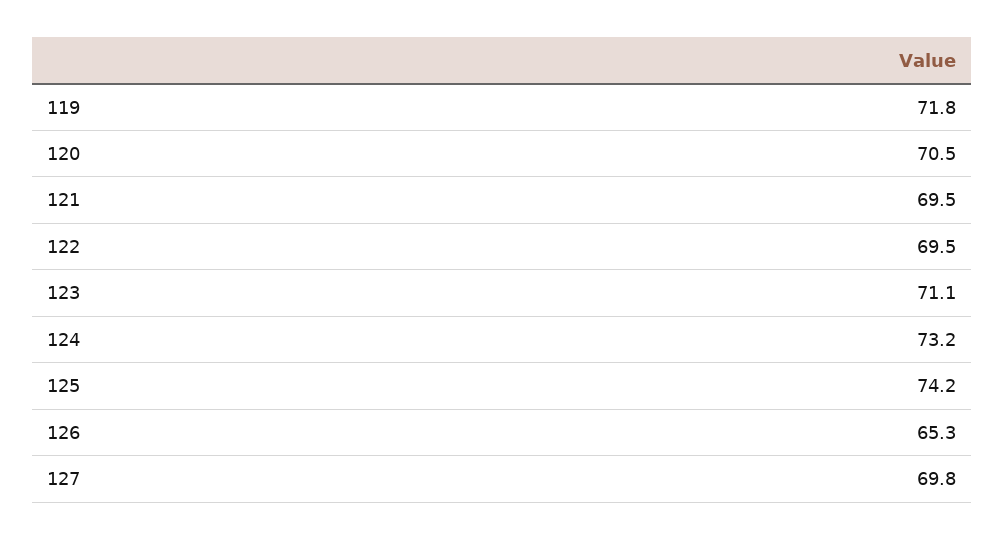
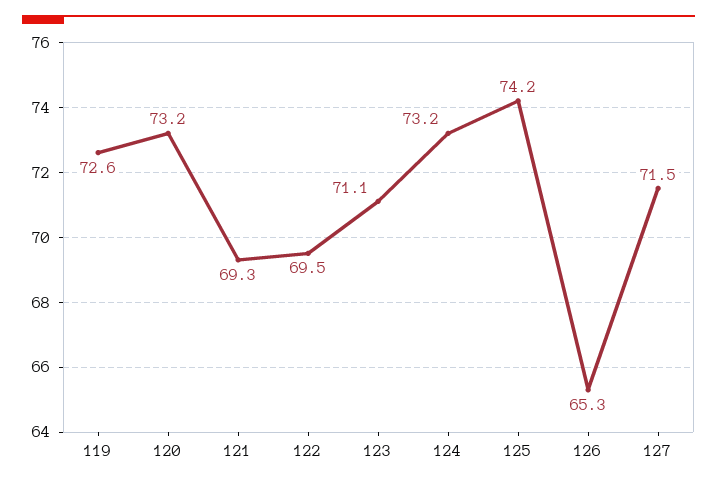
  {
-   "119": 71.8,
+   "119": 72.6,
-   "120": 70.5,
+   "120": 73.2,
-   "121": 69.5,
+   "121": 69.3,
    "122": 69.5,
    "123": 71.1,
    "124": 73.2,
    "125": 74.2,
    "126": 65.3,
-   "127": 69.8
+   "127": 71.5
  }

